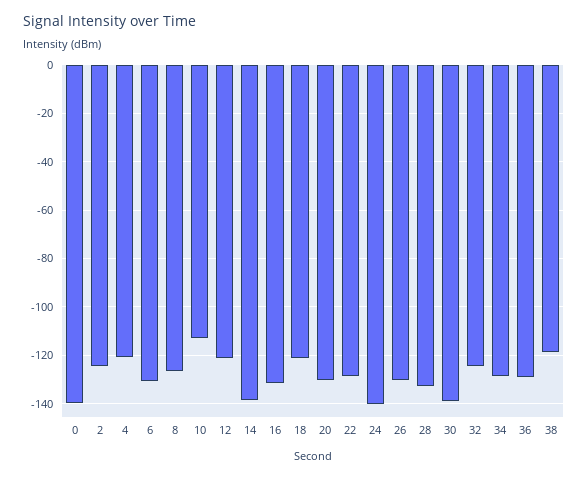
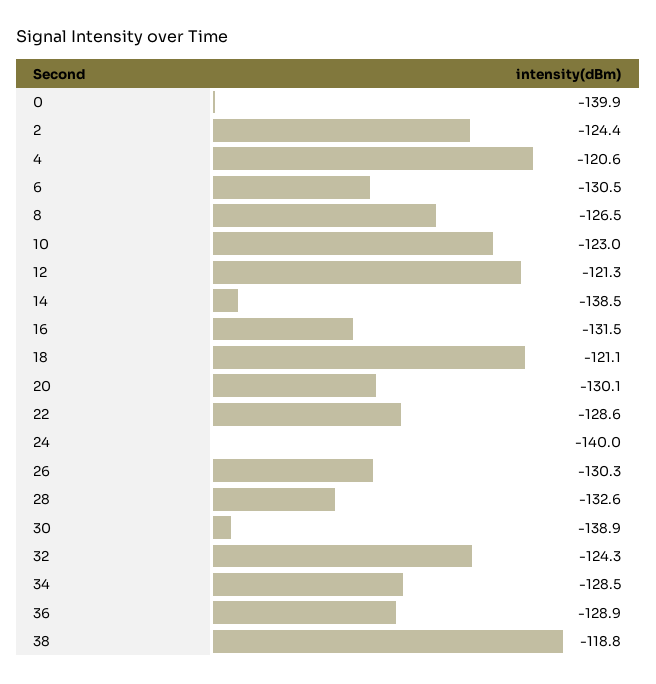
  {
    "0": -139.9,
    "2": -124.4,
    "4": -120.6,
    "6": -130.5,
    "8": -126.5,
-   "10": -112.5,
+   "10": -123,
    "12": -121.3,
    "14": -138.5,
    "16": -131.5,
    "18": -121.1,
    "20": -130.1,
    "22": -128.6,
    "24": -140,
    "26": -130.3,
    "28": -132.6,
    "30": -138.9,
    "32": -124.3,
    "34": -128.5,
    "36": -128.9,
    "38": -118.8
  }

